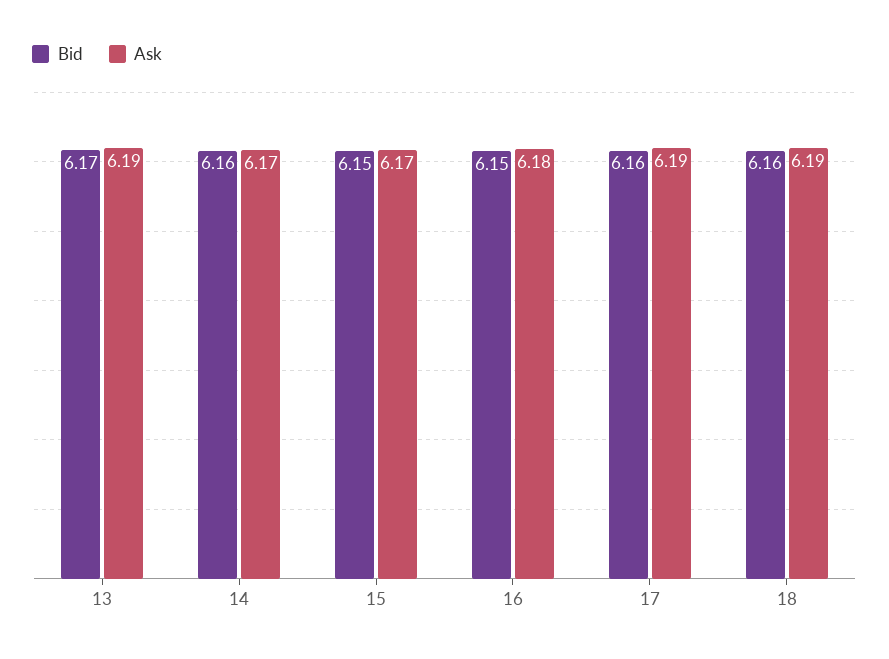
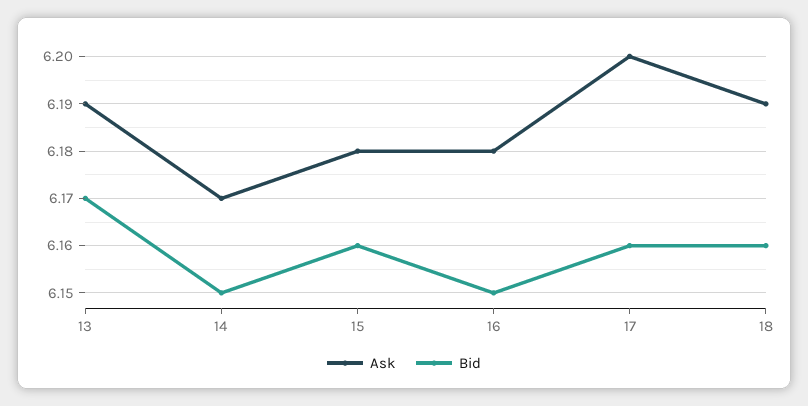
  {
    "Bid": {
      "13": 6.17,
-     "14": 6.16,
+     "14": 6.15,
-     "15": 6.15,
+     "15": 6.16,
      "16": 6.15,
      "17": 6.16,
      "18": 6.16
    },
    "Ask": {
      "13": 6.19,
      "14": 6.17,
-     "15": 6.17,
+     "15": 6.18,
      "16": 6.18,
-     "17": 6.19,
+     "17": 6.2,
      "18": 6.19
    }
  }

